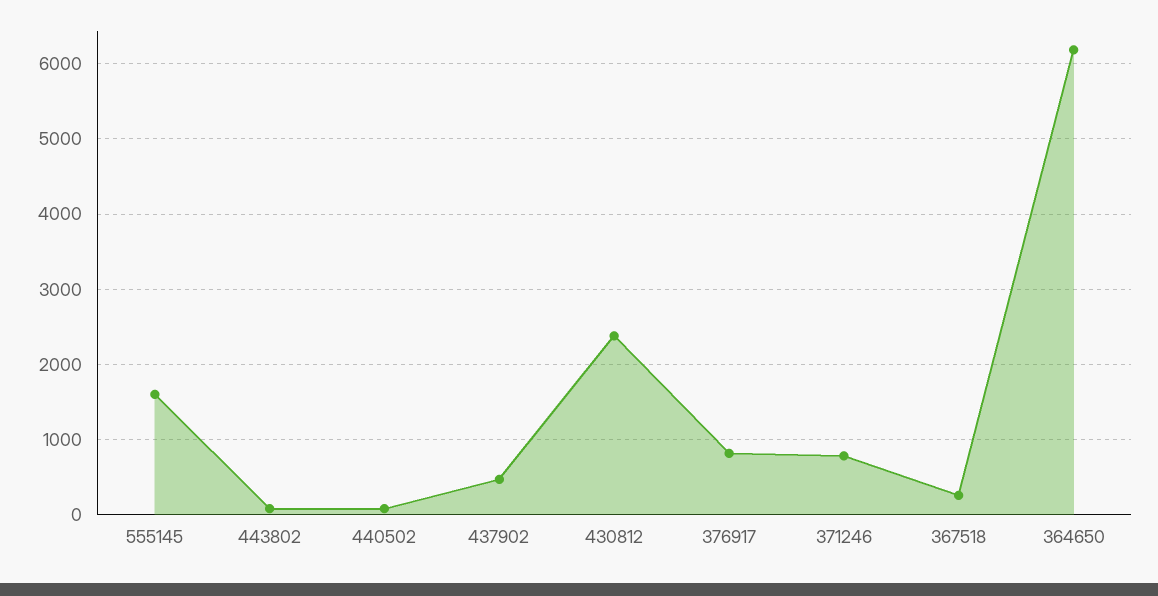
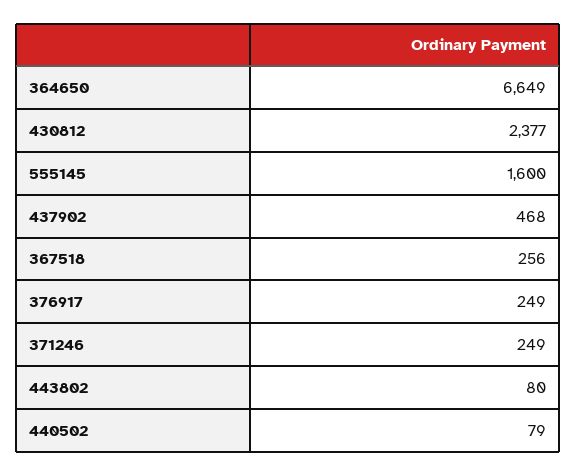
  {
    "555145": 1600,
    "443802": 80,
    "440502": 79,
    "437902": 468,
    "430812": 2377,
-   "376917": 800,
+   "376917": 249,
-   "371246": 800,
+   "371246": 249,
    "367518": 256,
-   "364650": 6200
+   "364650": 6649
  }

